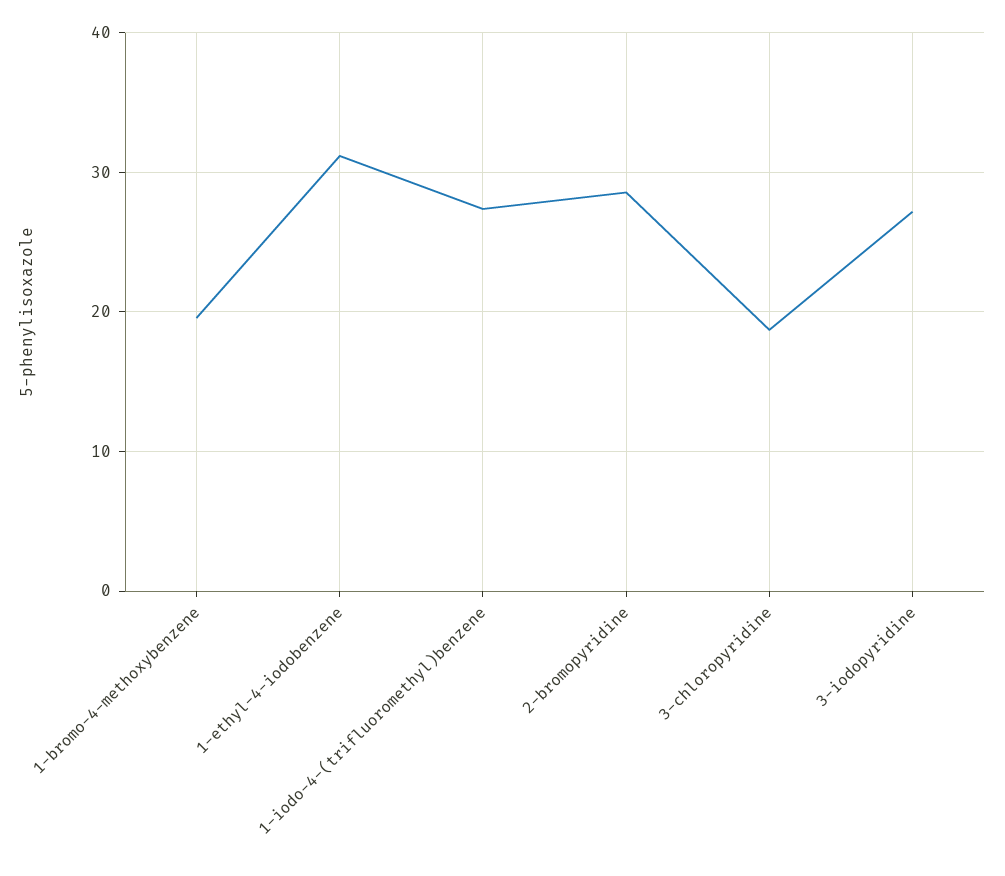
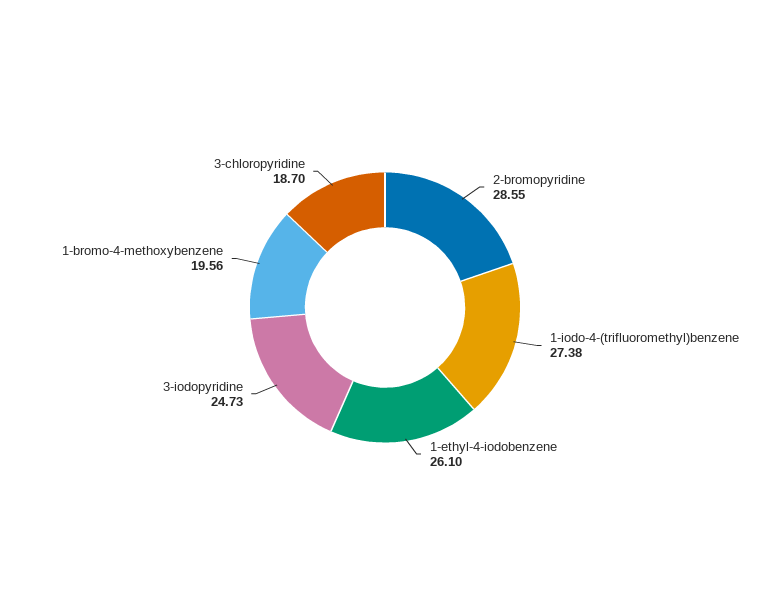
  {
    "1-bromo-4-methoxybenzene": 19.56,
-   "1-ethyl-4-iodobenzene": 31,
+   "1-ethyl-4-iodobenzene": 26.1,
    "1-iodo-4-(trifluoromethyl)benzene": 27.38,
    "2-bromopyridine": 28.55,
    "3-chloropyridine": 18.7,
-   "3-iodopyridine": 27
+   "3-iodopyridine": 24.73
  }

